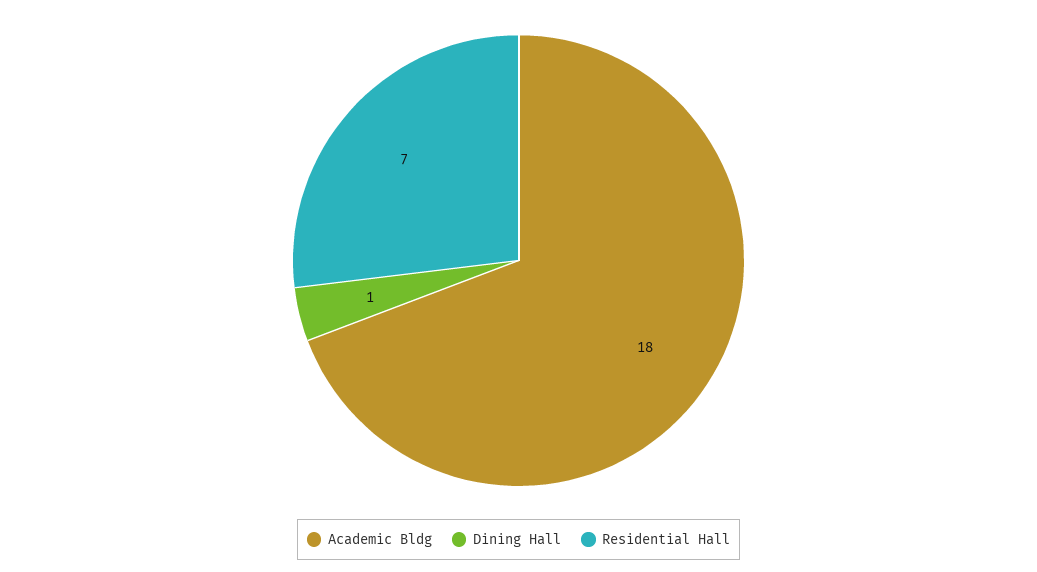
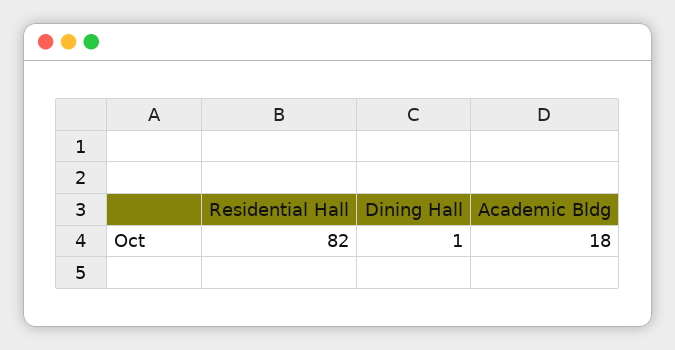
  {
    "Academic Bldg": 18,
    "Dining Hall": 1,
-   "Residential Hall": 7
+   "Residential Hall": 82
  }

